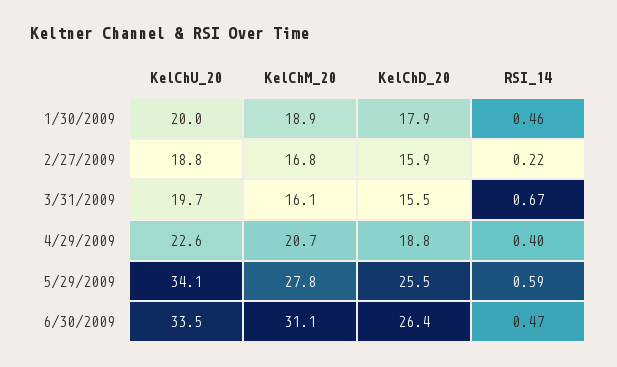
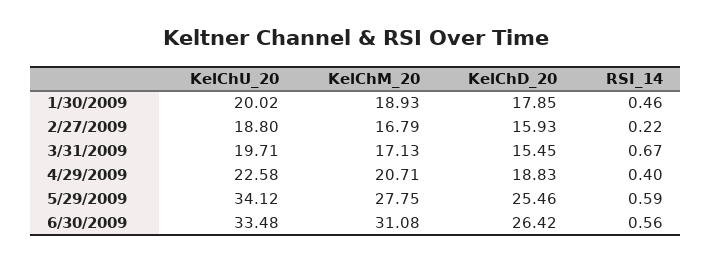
  {
    "KelChU_20": {
      "1/30/2009": 20.02,
      "2/27/2009": 18.8,
      "3/31/2009": 19.71,
      "4/29/2009": 22.58,
      "5/29/2009": 34.12,
      "6/30/2009": 33.48
    },
    "KelChM_20": {
      "1/30/2009": 18.93,
      "2/27/2009": 16.79,
-     "3/31/2009": 16.1,
+     "3/31/2009": 17.13,
      "4/29/2009": 20.71,
      "5/29/2009": 27.75,
      "6/30/2009": 31.08
    },
    "KelChD_20": {
      "1/30/2009": 17.85,
      "2/27/2009": 15.93,
      "3/31/2009": 15.45,
      "4/29/2009": 18.83,
      "5/29/2009": 25.46,
      "6/30/2009": 26.42
    },
    "RSI_14": {
      "1/30/2009": 0.46,
      "2/27/2009": 0.22,
      "3/31/2009": 0.67,
      "4/29/2009": 0.4,
      "5/29/2009": 0.59,
-     "6/30/2009": 0.47
+     "6/30/2009": 0.56
    }
  }

